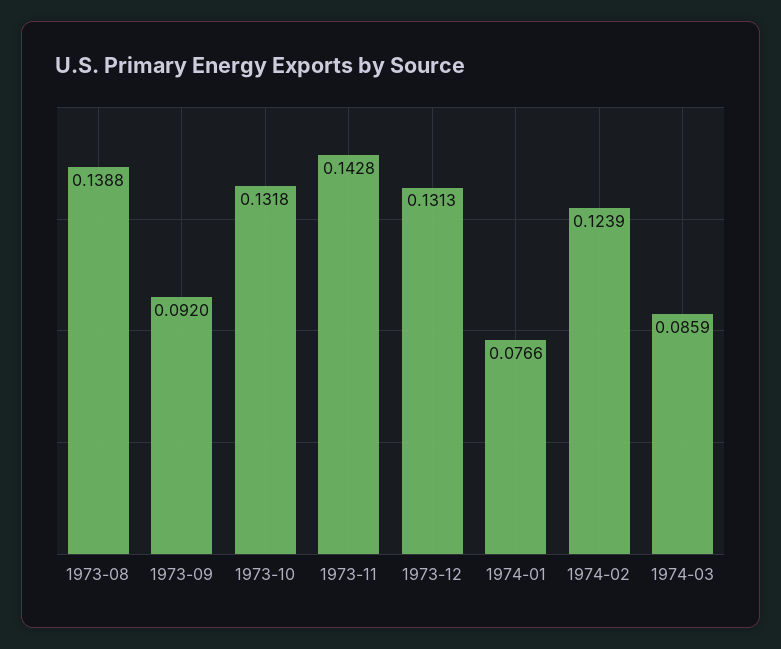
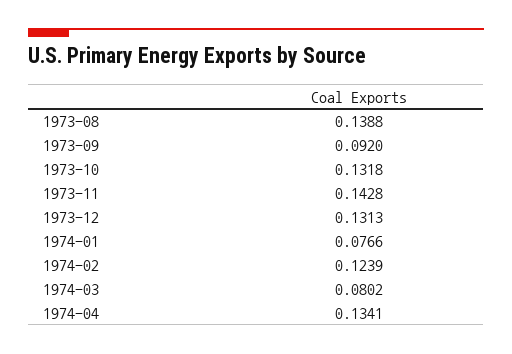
  {
    "1973-08": 0.1388,
    "1973-09": 0.092,
    "1973-10": 0.1318,
    "1973-11": 0.1428,
    "1973-12": 0.1313,
    "1974-01": 0.0766,
    "1974-02": 0.1239,
-   "1974-03": 0.0859
+   "1974-03": 0.0802,
+   "1974-04": 0.1341
  }

